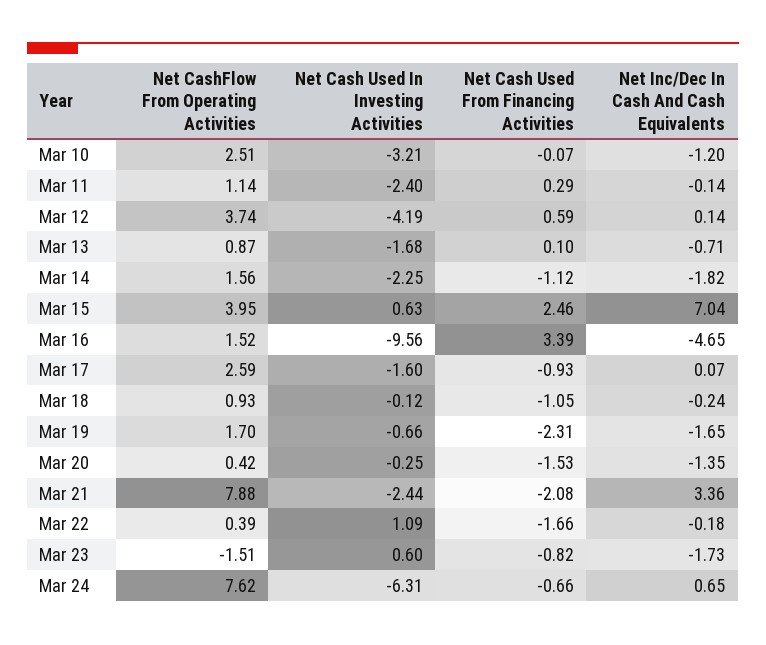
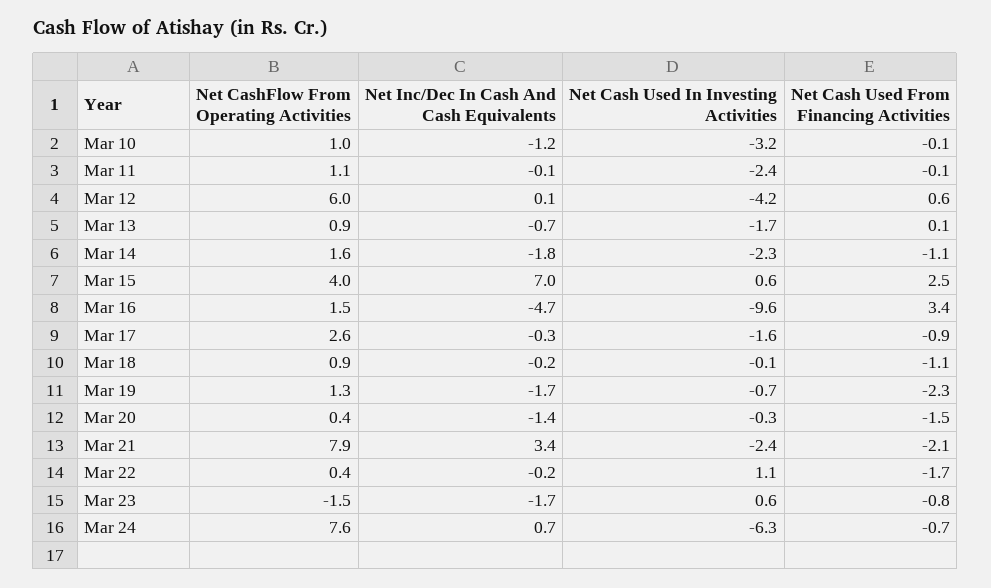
  {
    "Net CashFlow From Operating Activities": {
-     "Mar 10": 2.51,
+     "Mar 10": 1,
      "Mar 11": 1.14,
-     "Mar 12": 3.74,
+     "Mar 12": 6,
      "Mar 13": 0.87,
      "Mar 14": 1.56,
      "Mar 15": 3.95,
      "Mar 16": 1.52,
      "Mar 17": 2.59,
      "Mar 18": 0.93,
-     "Mar 19": 1.7,
+     "Mar 19": 1.3,
      "Mar 20": 0.42,
      "Mar 21": 7.88,
      "Mar 22": 0.39,
      "Mar 23": -1.51,
      "Mar 24": 7.62
    },
    "Net Cash Used In Investing Activities": {
      "Mar 10": -3.21,
      "Mar 11": -2.4,
      "Mar 12": -4.19,
      "Mar 13": -1.68,
      "Mar 14": -2.25,
      "Mar 15": 0.63,
      "Mar 16": -9.56,
      "Mar 17": -1.6,
      "Mar 18": -0.12,
      "Mar 19": -0.66,
      "Mar 20": -0.25,
      "Mar 21": -2.44,
      "Mar 22": 1.09,
      "Mar 23": 0.6,
      "Mar 24": -6.31
    },
    "Net Cash Used From Financing Activities": {
      "Mar 10": -0.07,
-     "Mar 11": 0.29,
+     "Mar 11": -0.1,
      "Mar 12": 0.59,
      "Mar 13": 0.1,
      "Mar 14": -1.12,
      "Mar 15": 2.46,
      "Mar 16": 3.39,
      "Mar 17": -0.93,
      "Mar 18": -1.05,
      "Mar 19": -2.31,
      "Mar 20": -1.53,
      "Mar 21": -2.08,
      "Mar 22": -1.66,
      "Mar 23": -0.82,
      "Mar 24": -0.66
    },
    "Net Inc/Dec In Cash And Cash Equivalents": {
      "Mar 10": -1.2,
      "Mar 11": -0.14,
      "Mar 12": 0.14,
      "Mar 13": -0.71,
      "Mar 14": -1.82,
      "Mar 15": 7.04,
      "Mar 16": -4.65,
-     "Mar 17": 0.07,
+     "Mar 17": -0.3,
      "Mar 18": -0.24,
      "Mar 19": -1.65,
      "Mar 20": -1.35,
      "Mar 21": 3.36,
      "Mar 22": -0.18,
      "Mar 23": -1.73,
      "Mar 24": 0.65
    }
  }

